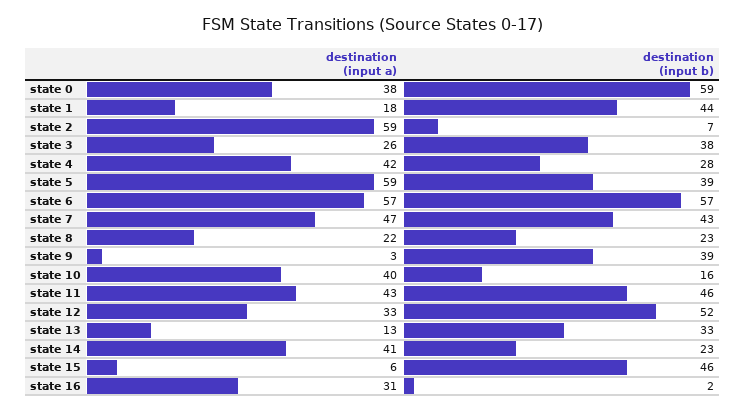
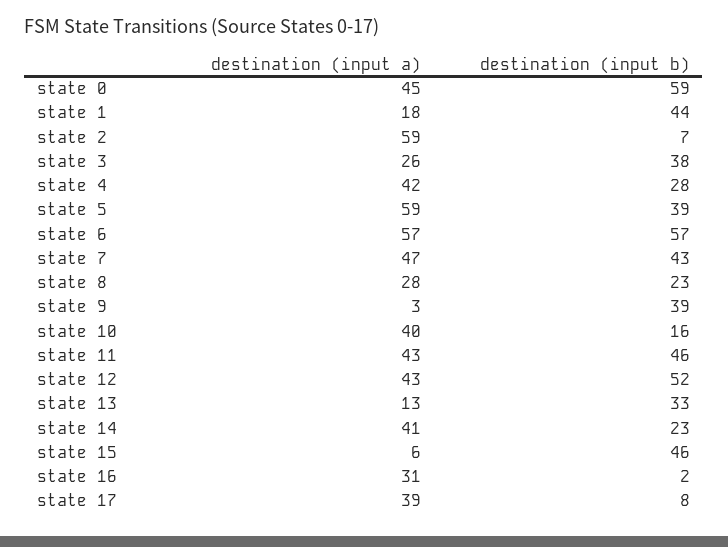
  {
    "destination (input a)": {
-     "state 0": 38,
+     "state 0": 45,
      "state 1": 18,
      "state 2": 59,
      "state 3": 26,
      "state 4": 42,
      "state 5": 59,
      "state 6": 57,
      "state 7": 47,
-     "state 8": 22,
+     "state 8": 28,
      "state 9": 3,
      "state 10": 40,
      "state 11": 43,
-     "state 12": 33,
+     "state 12": 43,
      "state 13": 13,
      "state 14": 41,
      "state 15": 6,
-     "state 16": 31
+     "state 16": 31,
+     "state 17": 39
    },
    "destination (input b)": {
      "state 0": 59,
      "state 1": 44,
      "state 2": 7,
      "state 3": 38,
      "state 4": 28,
      "state 5": 39,
      "state 6": 57,
      "state 7": 43,
      "state 8": 23,
      "state 9": 39,
      "state 10": 16,
      "state 11": 46,
      "state 12": 52,
      "state 13": 33,
      "state 14": 23,
      "state 15": 46,
-     "state 16": 2
+     "state 16": 2,
+     "state 17": 8
    }
  }

